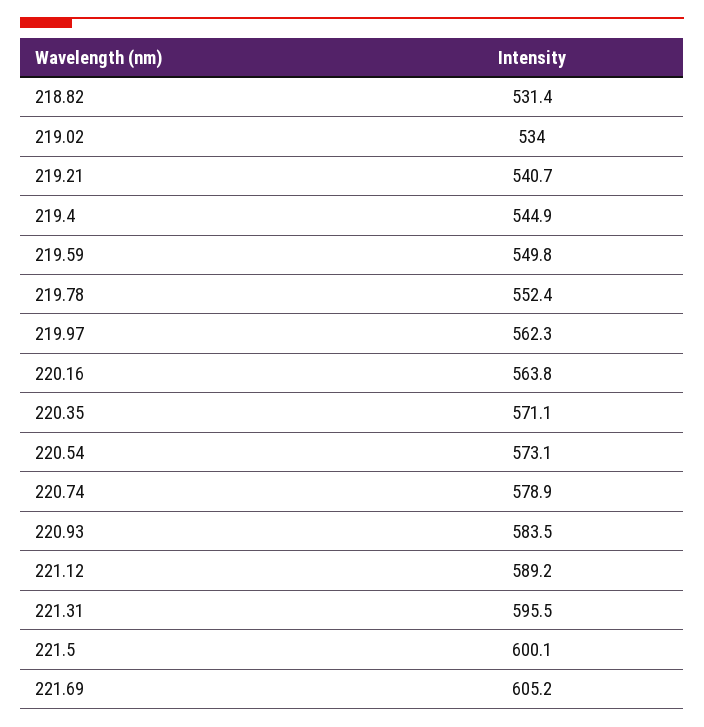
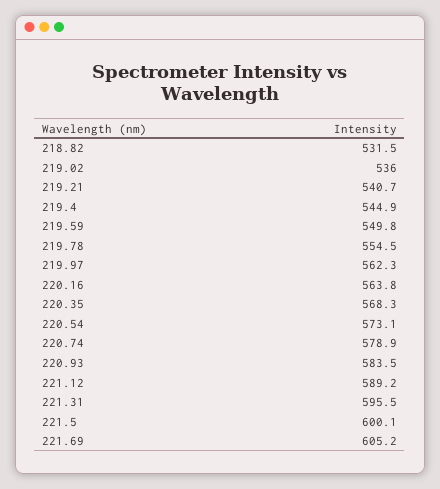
  {
-   "218.82": 531.4,
+   "218.82": 531.5,
-   "219.02": 534,
+   "219.02": 536,
    "219.21": 540.7,
    "219.4": 544.9,
    "219.59": 549.8,
-   "219.78": 552.4,
+   "219.78": 554.5,
    "219.97": 562.3,
    "220.16": 563.8,
-   "220.35": 571.1,
+   "220.35": 568.3,
    "220.54": 573.1,
    "220.74": 578.9,
    "220.93": 583.5,
    "221.12": 589.2,
    "221.31": 595.5,
    "221.5": 600.1,
    "221.69": 605.2
  }

